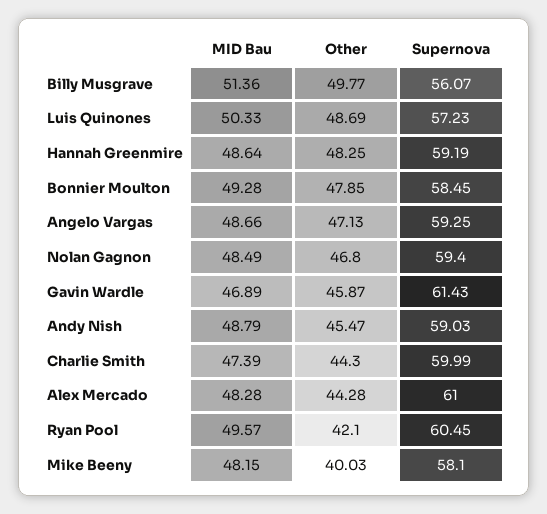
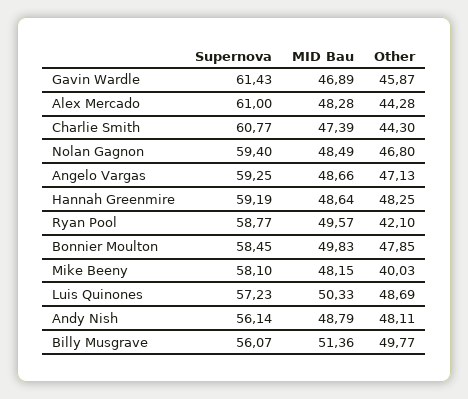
  {
    "MID Bau": {
      "Billy Musgrave": 51.36,
      "Luis Quinones": 50.33,
      "Hannah Greenmire": 48.64,
-     "Bonnier Moulton": 49.28,
+     "Bonnier Moulton": 49.83,
      "Angelo Vargas": 48.66,
      "Nolan Gagnon": 48.49,
      "Gavin Wardle": 46.89,
      "Andy Nish": 48.79,
      "Charlie Smith": 47.39,
      "Alex Mercado": 48.28,
      "Ryan Pool": 49.57,
      "Mike Beeny": 48.15
    },
    "Other": {
      "Billy Musgrave": 49.77,
      "Luis Quinones": 48.69,
      "Hannah Greenmire": 48.25,
      "Bonnier Moulton": 47.85,
      "Angelo Vargas": 47.13,
      "Nolan Gagnon": 46.8,
      "Gavin Wardle": 45.87,
-     "Andy Nish": 45.47,
+     "Andy Nish": 48.11,
      "Charlie Smith": 44.3,
      "Alex Mercado": 44.28,
      "Ryan Pool": 42.1,
      "Mike Beeny": 40.03
    },
    "Supernova": {
      "Billy Musgrave": 56.07,
      "Luis Quinones": 57.23,
      "Hannah Greenmire": 59.19,
      "Bonnier Moulton": 58.45,
      "Angelo Vargas": 59.25,
      "Nolan Gagnon": 59.4,
      "Gavin Wardle": 61.43,
-     "Andy Nish": 59.03,
+     "Andy Nish": 56.14,
-     "Charlie Smith": 59.99,
+     "Charlie Smith": 60.77,
      "Alex Mercado": 61,
-     "Ryan Pool": 60.45,
+     "Ryan Pool": 58.77,
      "Mike Beeny": 58.1
    }
  }

